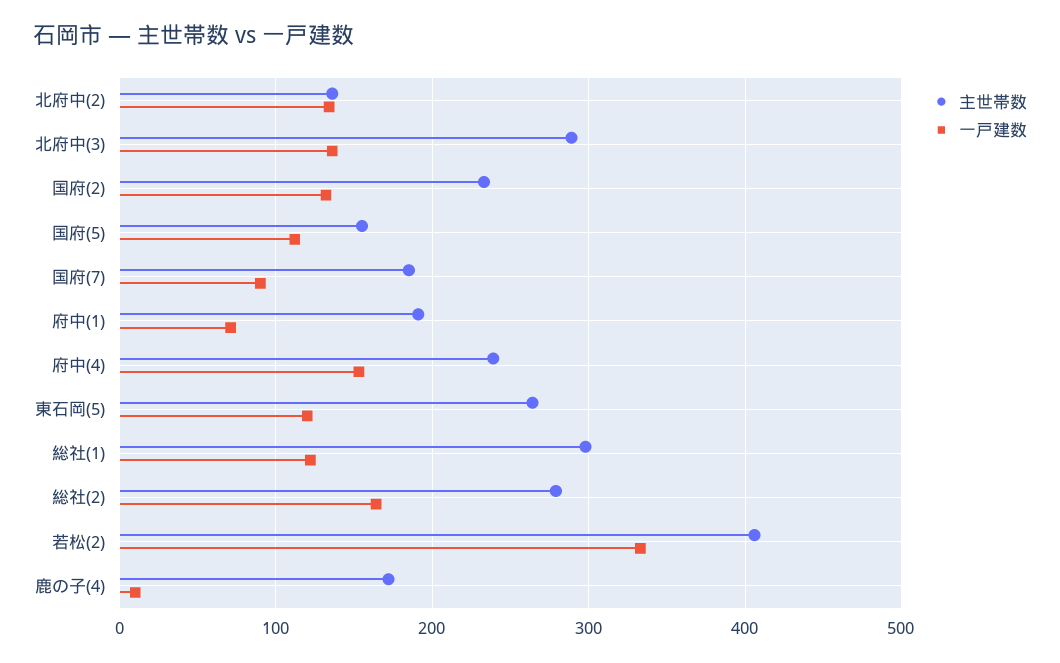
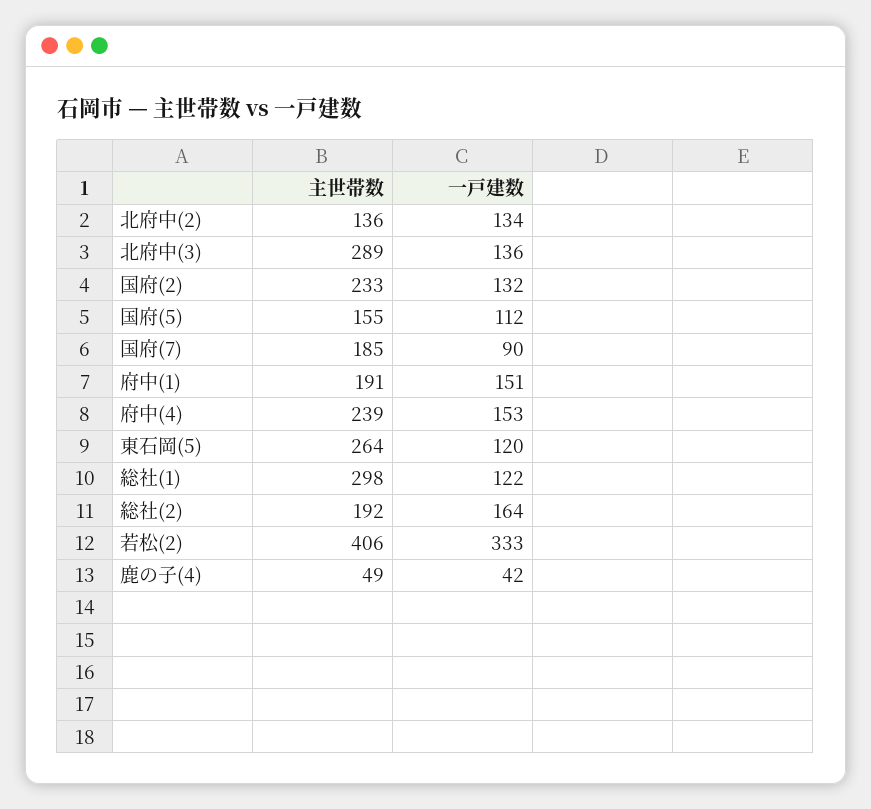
  {
    "主世帯数": {
      "北府中(2)": 136,
      "北府中(3)": 289,
      "国府(2)": 233,
      "国府(5)": 155,
      "国府(7)": 185,
      "府中(1)": 191,
      "府中(4)": 239,
      "東石岡(5)": 264,
      "総社(1)": 298,
-     "総社(2)": 280,
+     "総社(2)": 192,
      "若松(2)": 406,
-     "鹿の子(4)": 170
+     "鹿の子(4)": 49
    },
    "一戸建数": {
      "北府中(2)": 134,
      "北府中(3)": 136,
      "国府(2)": 132,
      "国府(5)": 112,
      "国府(7)": 90,
-     "府中(1)": 70,
+     "府中(1)": 151,
      "府中(4)": 153,
      "東石岡(5)": 120,
      "総社(1)": 122,
      "総社(2)": 164,
      "若松(2)": 333,
-     "鹿の子(4)": 10
+     "鹿の子(4)": 42
    }
  }

